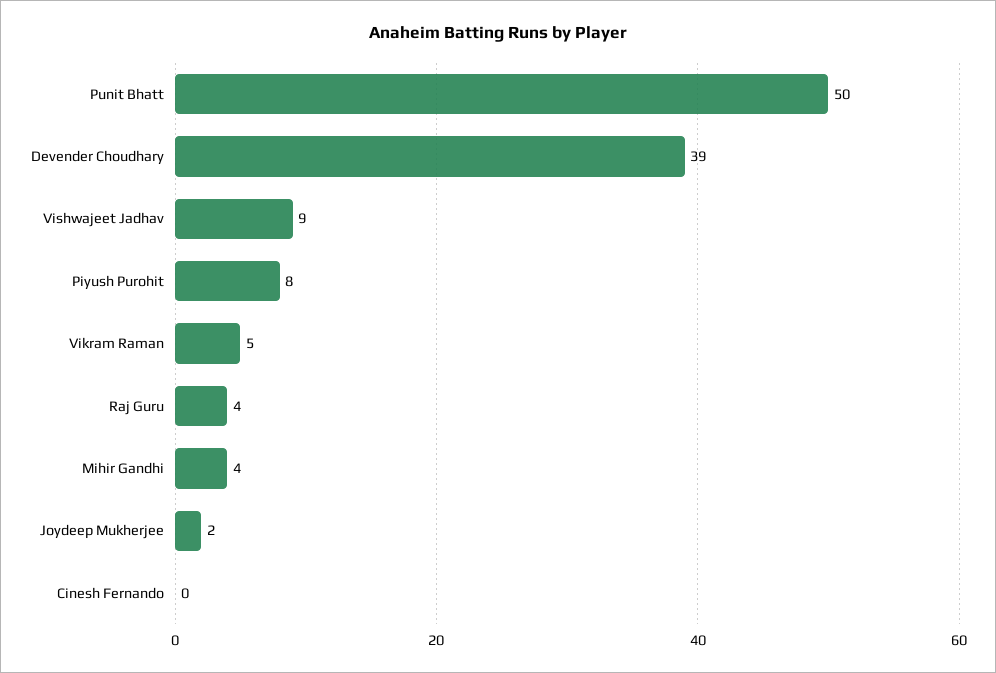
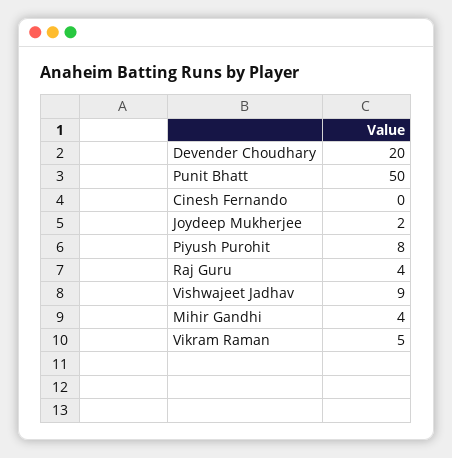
  {
    "Punit Bhatt": 50,
-   "Devender Choudhary": 39,
+   "Devender Choudhary": 20,
    "Vishwajeet Jadhav": 9,
    "Piyush Purohit": 8,
    "Vikram Raman": 5,
    "Raj Guru": 4,
    "Mihir Gandhi": 4,
    "Joydeep Mukherjee": 2,
    "Cinesh Fernando": 0
  }

